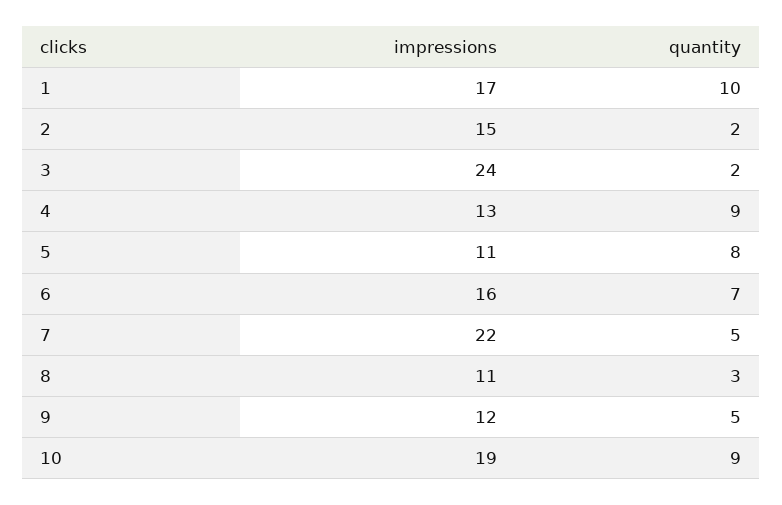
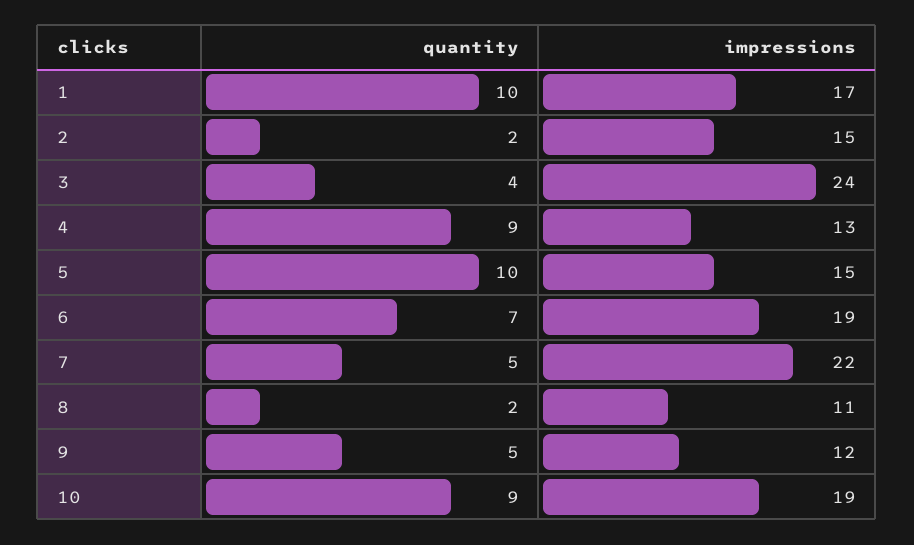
  {
    "impressions": {
      "1": 17,
      "2": 15,
      "3": 24,
      "4": 13,
-     "5": 11,
+     "5": 15,
-     "6": 16,
+     "6": 19,
      "7": 22,
      "8": 11,
      "9": 12,
      "10": 19
    },
    "quantity": {
      "1": 10,
      "2": 2,
-     "3": 2,
+     "3": 4,
      "4": 9,
-     "5": 8,
+     "5": 10,
      "6": 7,
      "7": 5,
-     "8": 3,
+     "8": 2,
      "9": 5,
      "10": 9
    }
  }

